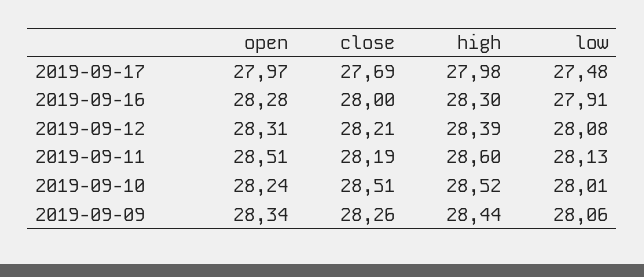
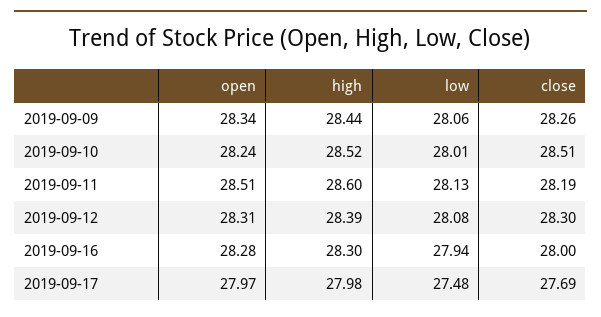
  {
    "open": {
      "2019-09-17": 27.97,
      "2019-09-16": 28.28,
      "2019-09-12": 28.31,
      "2019-09-11": 28.51,
      "2019-09-10": 28.24,
      "2019-09-09": 28.34
    },
    "close": {
      "2019-09-17": 27.69,
      "2019-09-16": 28,
-     "2019-09-12": 28.21,
+     "2019-09-12": 28.3,
      "2019-09-11": 28.19,
      "2019-09-10": 28.51,
      "2019-09-09": 28.26
    },
    "high": {
      "2019-09-17": 27.98,
      "2019-09-16": 28.3,
      "2019-09-12": 28.39,
      "2019-09-11": 28.6,
      "2019-09-10": 28.52,
      "2019-09-09": 28.44
    },
    "low": {
      "2019-09-17": 27.48,
-     "2019-09-16": 27.91,
+     "2019-09-16": 27.94,
      "2019-09-12": 28.08,
      "2019-09-11": 28.13,
      "2019-09-10": 28.01,
      "2019-09-09": 28.06
    }
  }

